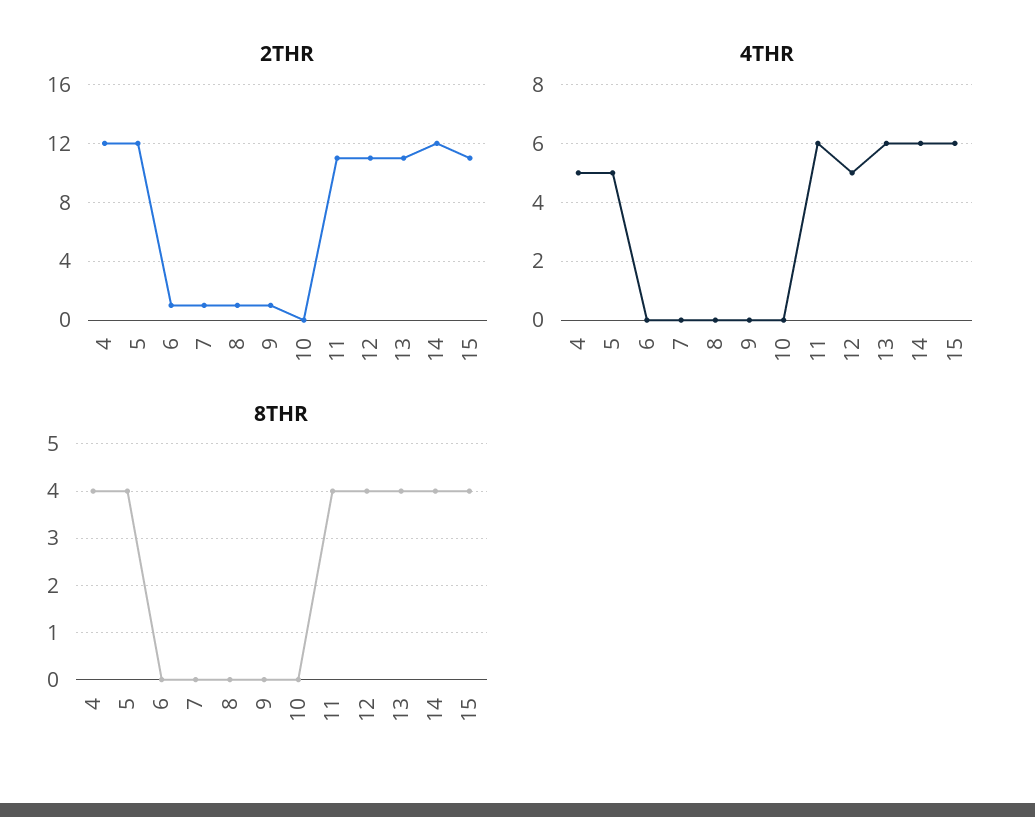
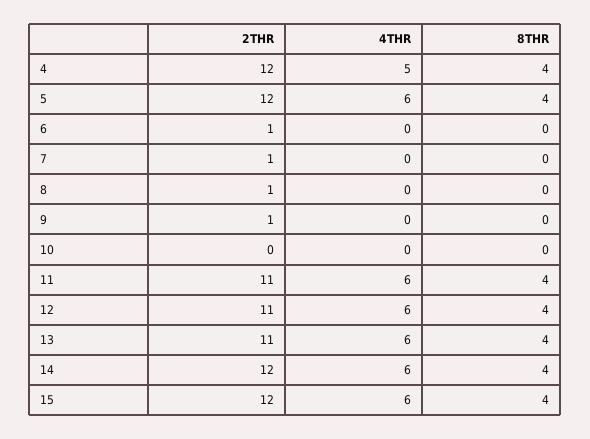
  {
    "2THR": {
      "4": 12,
      "5": 12,
      "6": 1,
      "7": 1,
      "8": 1,
      "9": 1,
      "10": 0,
      "11": 11,
      "12": 11,
      "13": 11,
      "14": 12,
-     "15": 11
+     "15": 12
    },
    "4THR": {
      "4": 5,
-     "5": 5,
+     "5": 6,
      "6": 0,
      "7": 0,
      "8": 0,
      "9": 0,
      "10": 0,
      "11": 6,
-     "12": 5,
+     "12": 6,
      "13": 6,
      "14": 6,
      "15": 6
    },
    "8THR": {
      "4": 4,
      "5": 4,
      "6": 0,
      "7": 0,
      "8": 0,
      "9": 0,
      "10": 0,
      "11": 4,
      "12": 4,
      "13": 4,
      "14": 4,
      "15": 4
    }
  }

